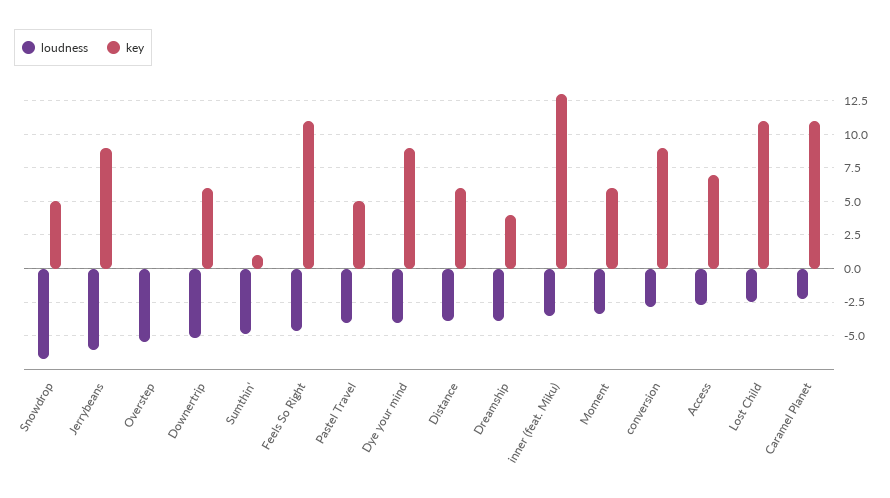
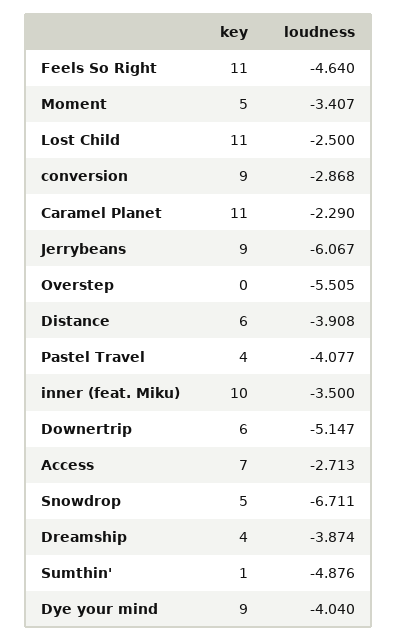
  {
    "loudness": {
      "Snowdrop": -6.711,
      "Jerrybeans": -6.067,
      "Overstep": -5.505,
      "Downertrip": -5.147,
      "Sumthin'": -4.876,
      "Feels So Right": -4.64,
      "Pastel Travel": -4.077,
      "Dye your mind": -4.04,
      "Distance": -3.908,
      "Dreamship": -3.874,
      "inner (feat. Miku)": -3.5,
      "Moment": -3.407,
      "conversion": -2.868,
      "Access": -2.713,
      "Lost Child": -2.5,
      "Caramel Planet": -2.29
    },
    "key": {
      "Snowdrop": 5,
      "Jerrybeans": 9,
      "Overstep": 0,
      "Downertrip": 6,
      "Sumthin'": 1,
      "Feels So Right": 11,
-     "Pastel Travel": 5,
+     "Pastel Travel": 4,
      "Dye your mind": 9,
      "Distance": 6,
      "Dreamship": 4,
-     "inner (feat. Miku)": 13,
+     "inner (feat. Miku)": 10,
-     "Moment": 6,
+     "Moment": 5,
      "conversion": 9,
      "Access": 7,
      "Lost Child": 11,
      "Caramel Planet": 11
    }
  }

